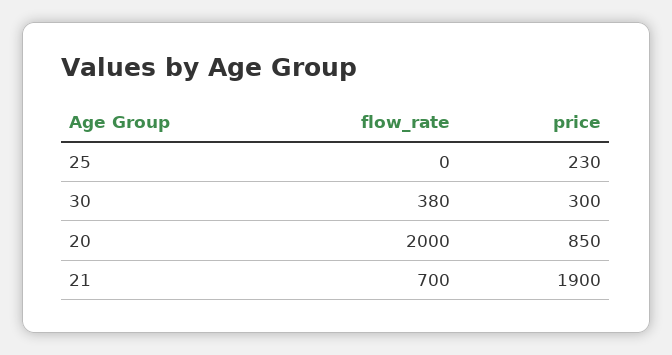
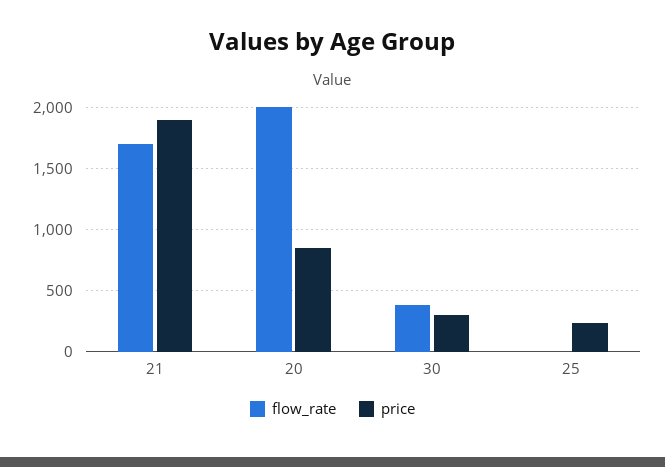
  {
    "flow_rate": {
      "25": 0,
      "30": 380,
      "20": 2000,
-     "21": 700
+     "21": 1700
    },
    "price": {
      "25": 230,
      "30": 300,
      "20": 850,
      "21": 1900
    }
  }

